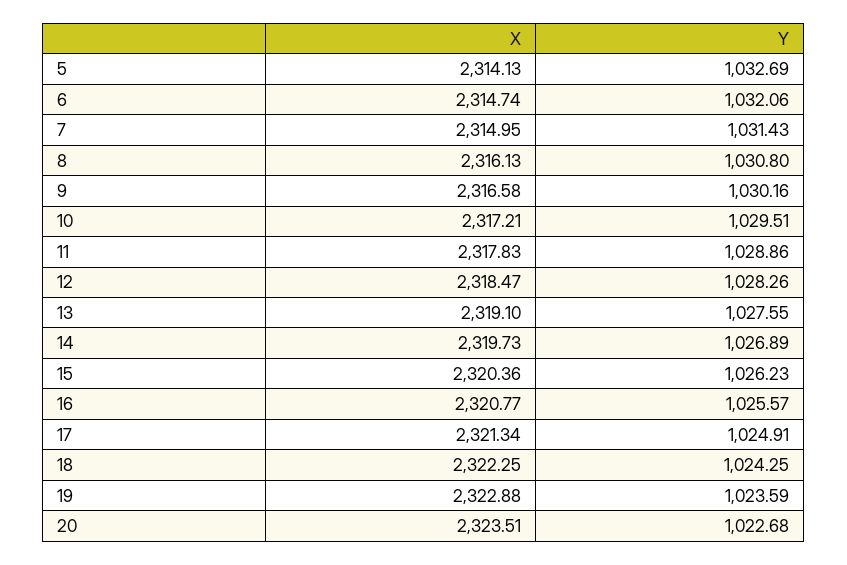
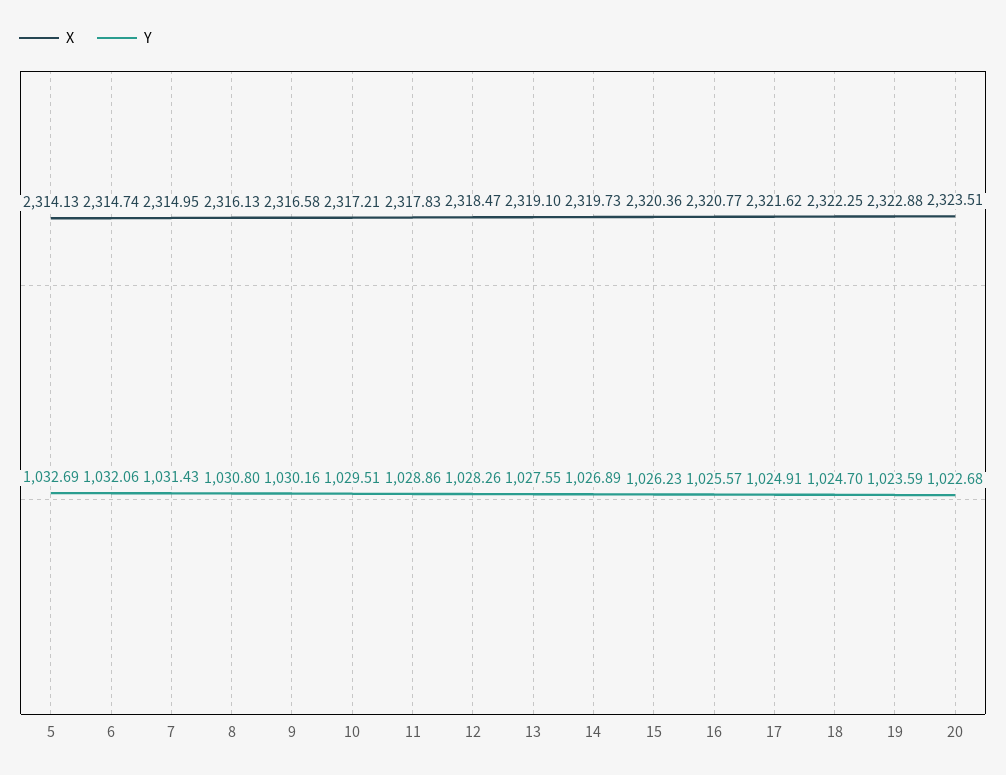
  {
    "X": {
      "5": 2314.13,
      "6": 2314.74,
      "7": 2314.95,
      "8": 2316.13,
      "9": 2316.58,
      "10": 2317.21,
      "11": 2317.83,
      "12": 2318.47,
      "13": 2319.1,
      "14": 2319.73,
      "15": 2320.36,
      "16": 2320.77,
-     "17": 2321.34,
+     "17": 2321.62,
      "18": 2322.25,
      "19": 2322.88,
      "20": 2323.51
    },
    "Y": {
      "5": 1032.69,
      "6": 1032.06,
      "7": 1031.43,
      "8": 1030.8,
      "9": 1030.16,
      "10": 1029.51,
      "11": 1028.86,
      "12": 1028.26,
      "13": 1027.55,
      "14": 1026.89,
      "15": 1026.23,
      "16": 1025.57,
      "17": 1024.91,
-     "18": 1024.25,
+     "18": 1024.7,
      "19": 1023.59,
      "20": 1022.68
    }
  }

